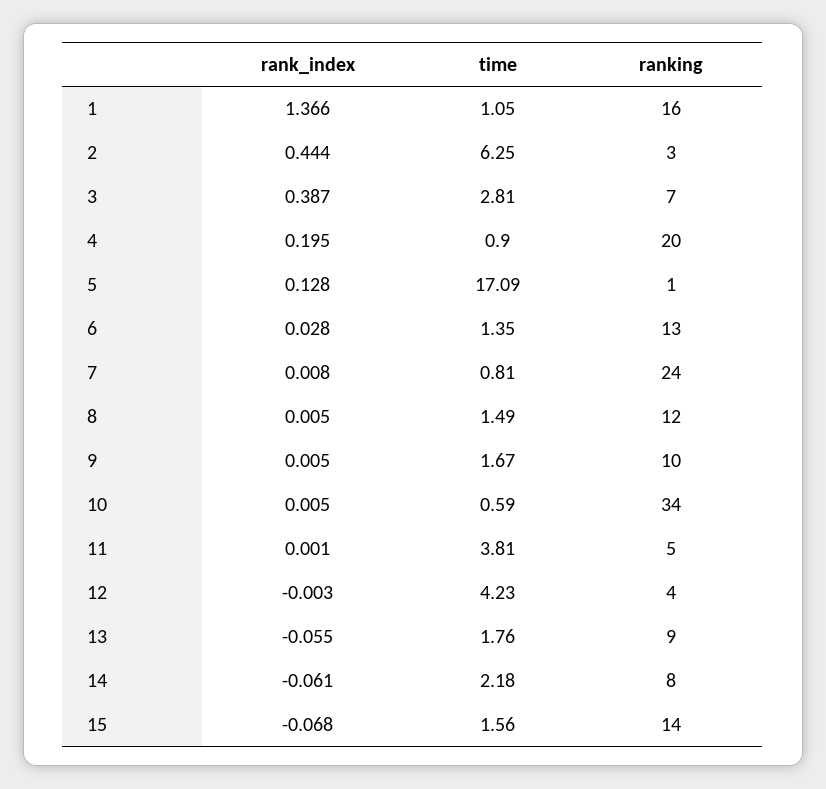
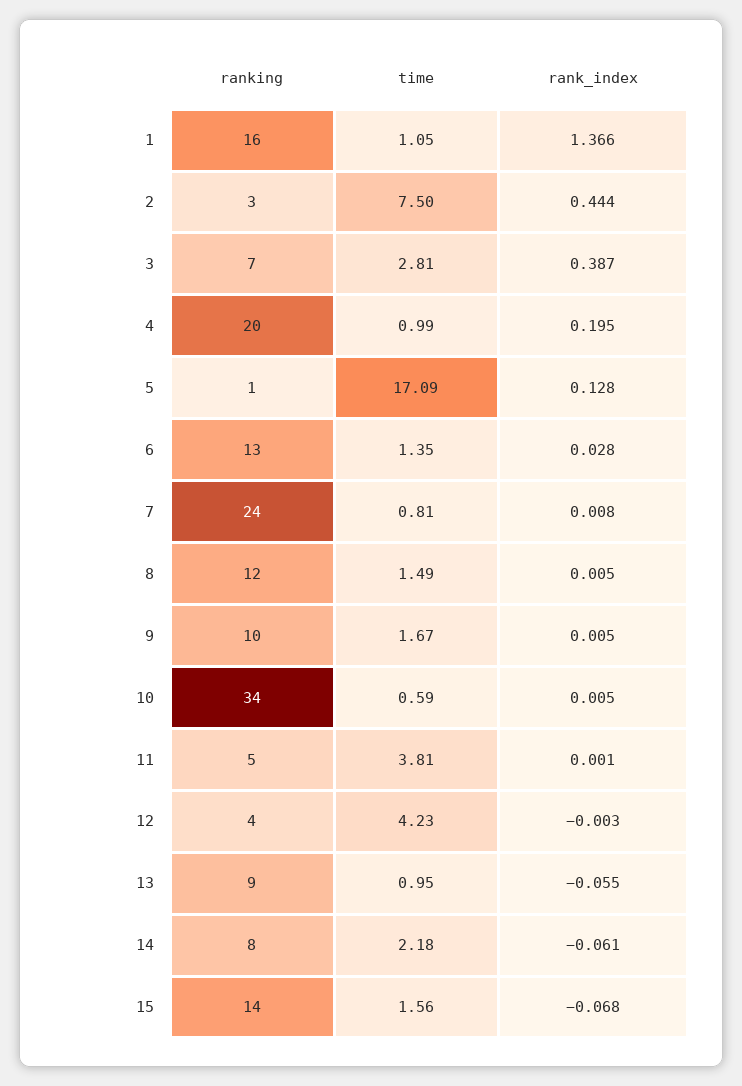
  {
    "rank_index": {
      "1": 1.366,
      "2": 0.444,
      "3": 0.387,
      "4": 0.195,
      "5": 0.128,
      "6": 0.028,
      "7": 0.008,
      "8": 0.005,
      "9": 0.005,
      "10": 0.005,
      "11": 0.001,
      "12": -0.003,
      "13": -0.055,
      "14": -0.061,
      "15": -0.068
    },
    "time": {
      "1": 1.05,
-     "2": 6.25,
+     "2": 7.5,
      "3": 2.81,
-     "4": 0.9,
+     "4": 0.99,
      "5": 17.09,
      "6": 1.35,
      "7": 0.81,
      "8": 1.49,
      "9": 1.67,
      "10": 0.59,
      "11": 3.81,
      "12": 4.23,
-     "13": 1.76,
+     "13": 0.95,
      "14": 2.18,
      "15": 1.56
    },
    "ranking": {
      "1": 16,
      "2": 3,
      "3": 7,
      "4": 20,
      "5": 1,
      "6": 13,
      "7": 24,
      "8": 12,
      "9": 10,
      "10": 34,
      "11": 5,
      "12": 4,
      "13": 9,
      "14": 8,
      "15": 14
    }
  }

